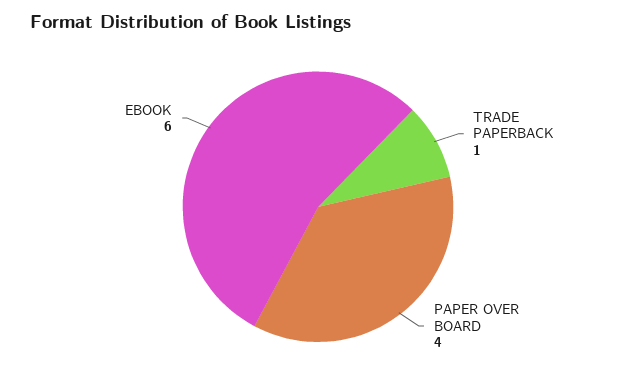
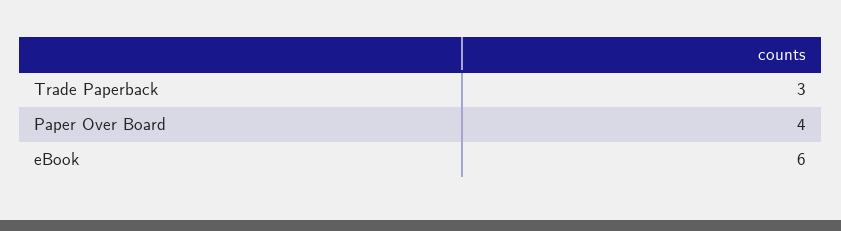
  {
-   "TRADE PAPERBACK": 1,
+   "TRADE PAPERBACK": 3,
    "PAPER OVER BOARD": 4,
    "EBOOK": 6
  }

